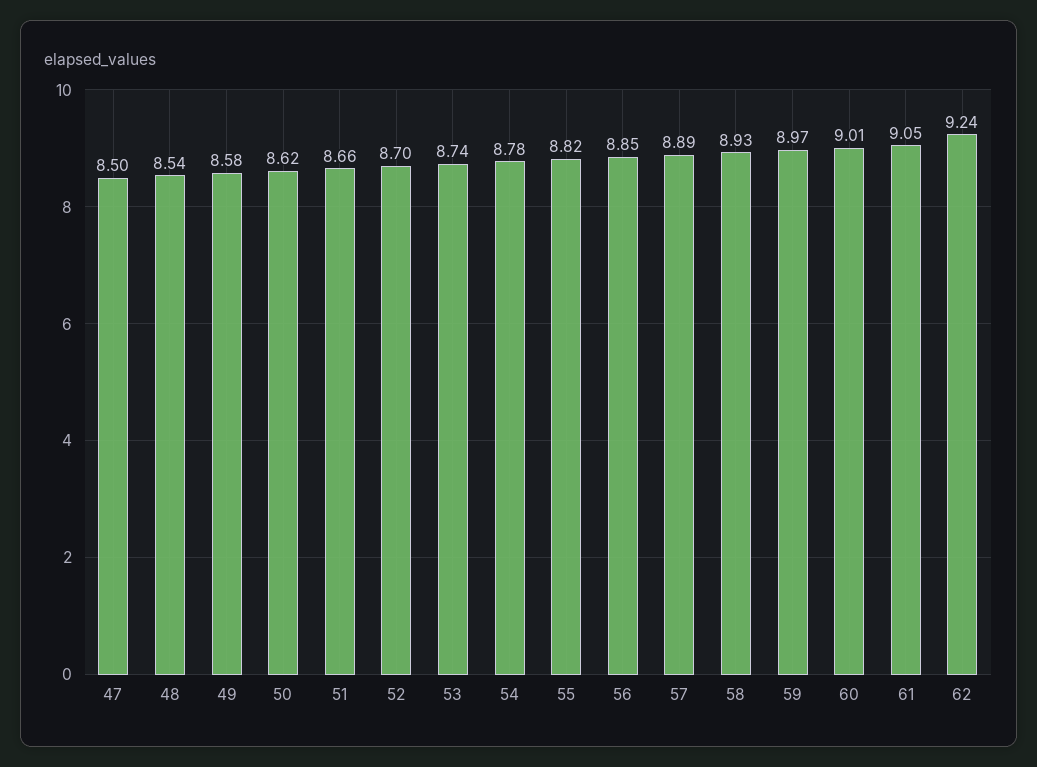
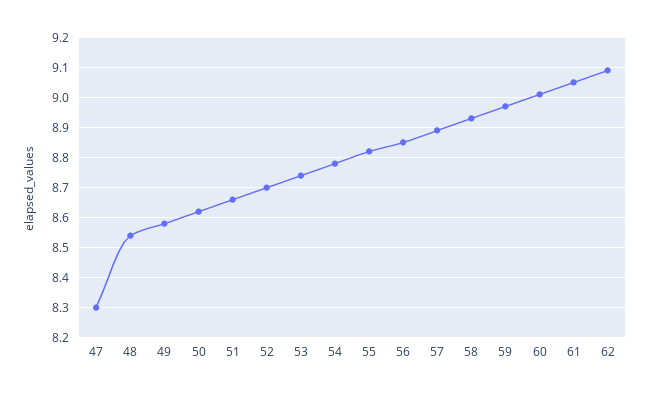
  {
-   "47": 8.5,
+   "47": 8.3,
    "48": 8.54,
    "49": 8.58,
    "50": 8.62,
    "51": 8.66,
    "52": 8.7,
    "53": 8.74,
    "54": 8.78,
    "55": 8.82,
    "56": 8.85,
    "57": 8.89,
    "58": 8.93,
    "59": 8.97,
    "60": 9.01,
    "61": 9.05,
-   "62": 9.24
+   "62": 9.1
  }

